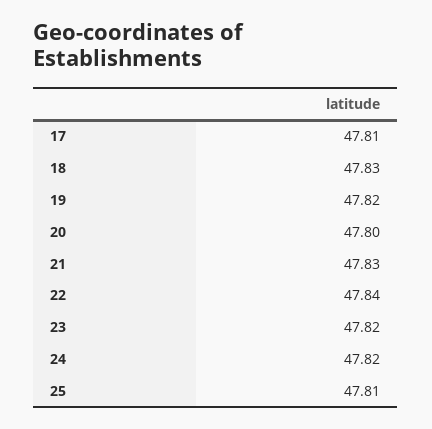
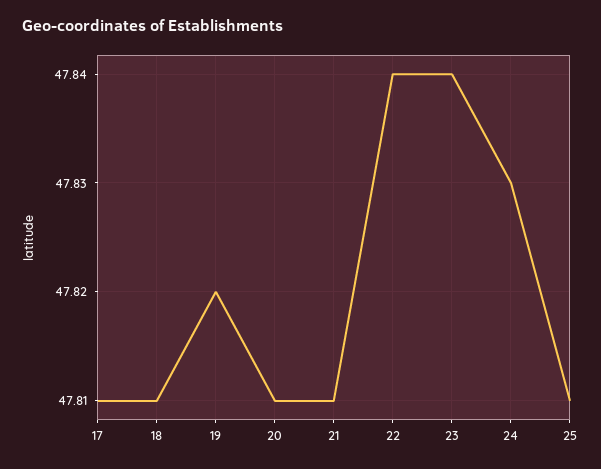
  {
    "17": 47.81,
-   "18": 47.83,
+   "18": 47.81,
    "19": 47.82,
-   "20": 47.8,
+   "20": 47.81,
-   "21": 47.83,
+   "21": 47.81,
    "22": 47.84,
-   "23": 47.82,
+   "23": 47.84,
-   "24": 47.82,
+   "24": 47.83,
    "25": 47.81
  }

